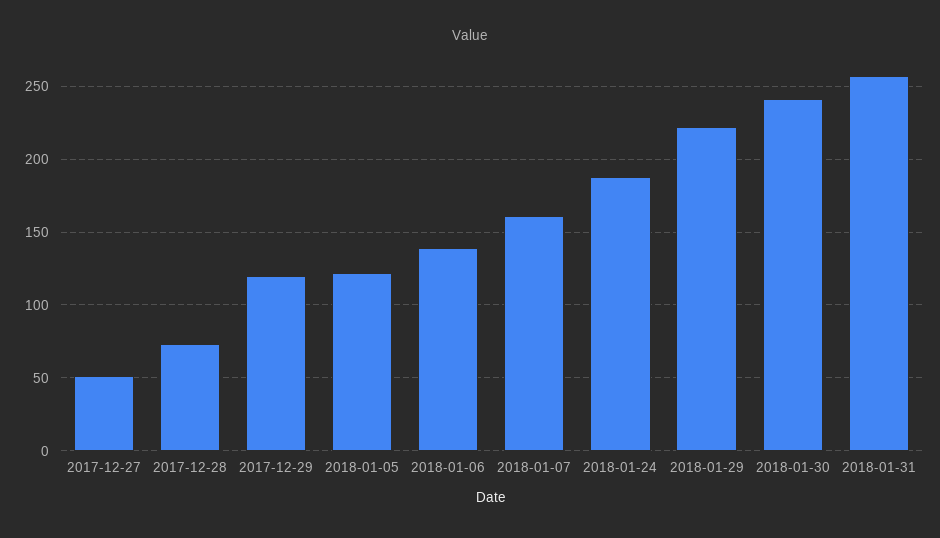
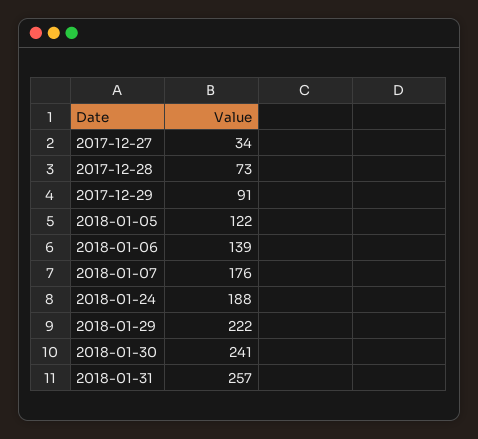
  {
-   "2017-12-27": 50,
+   "2017-12-27": 34,
    "2017-12-28": 73,
-   "2017-12-29": 120,
+   "2017-12-29": 91,
    "2018-01-05": 122,
    "2018-01-06": 139,
-   "2018-01-07": 160,
+   "2018-01-07": 176,
    "2018-01-24": 188,
    "2018-01-29": 222,
    "2018-01-30": 241,
    "2018-01-31": 257
  }

